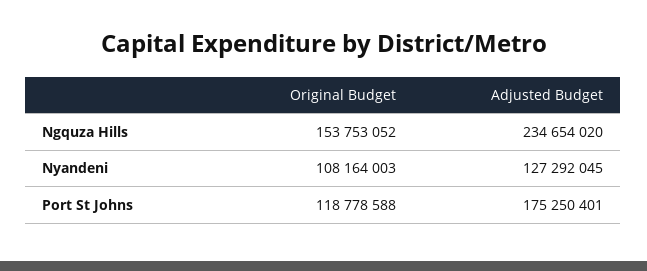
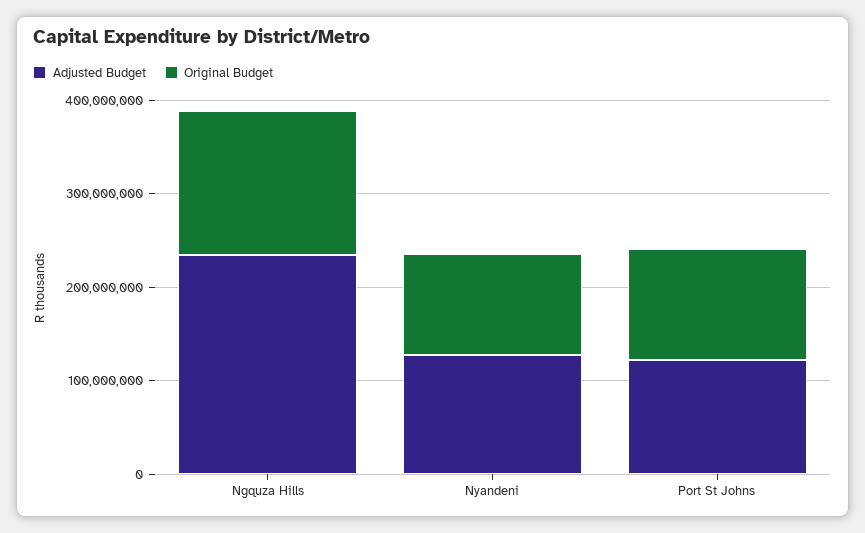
  {
    "Original Budget": {
      "Ngquza Hills": 153753052,
      "Nyandeni": 108164003,
      "Port St Johns": 118778588
    },
    "Adjusted Budget": {
      "Ngquza Hills": 234654020,
      "Nyandeni": 127292045,
-     "Port St Johns": 175250401
+     "Port St Johns": 120000000
    }
  }

